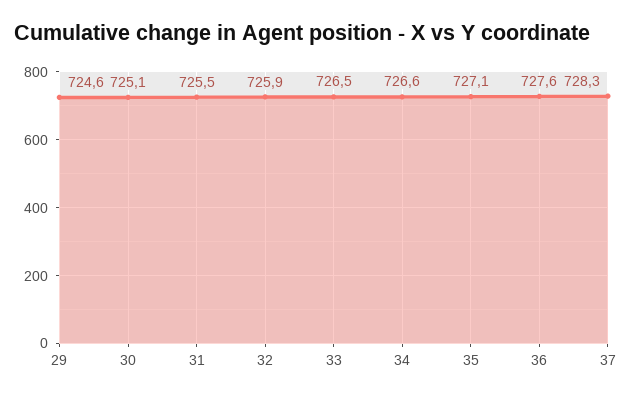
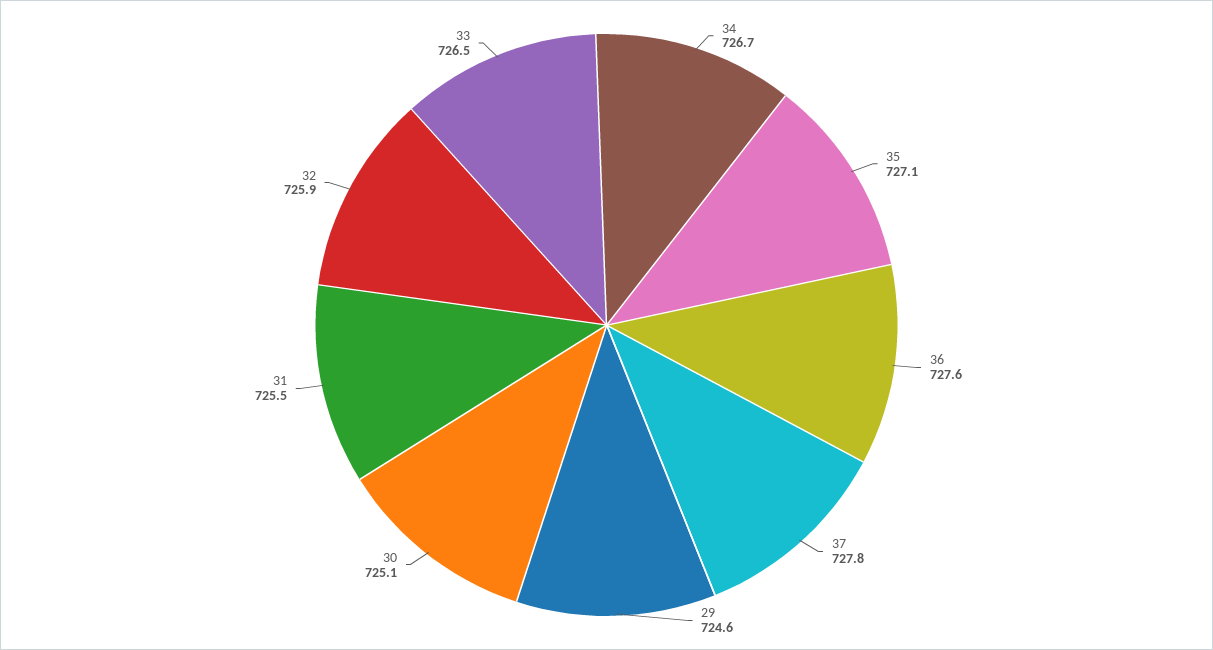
  {
    "29": 724.6,
    "30": 725.1,
    "31": 725.5,
    "32": 725.9,
    "33": 726.5,
-   "34": 726.6,
+   "34": 726.7,
    "35": 727.1,
    "36": 727.6,
-   "37": 728.3
+   "37": 727.8
  }

